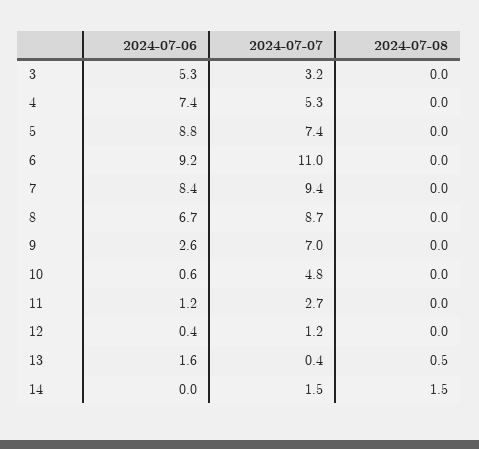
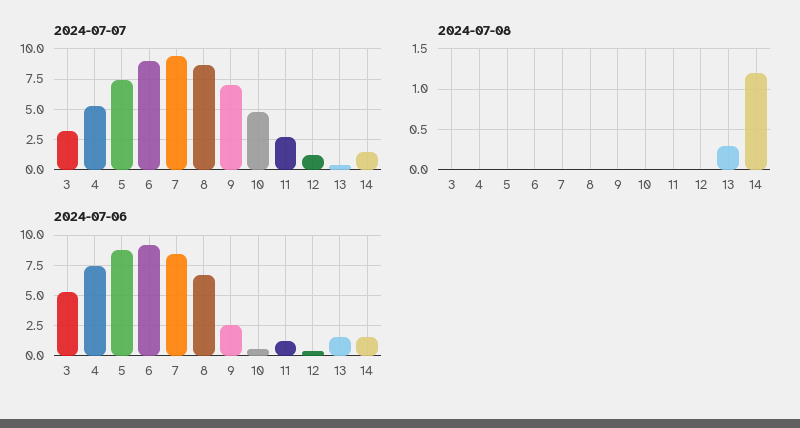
  {
    "2024-07-06": {
      "3": 5.3,
      "4": 7.4,
      "5": 8.8,
      "6": 9.2,
      "7": 8.4,
      "8": 6.7,
      "9": 2.6,
      "10": 0.6,
      "11": 1.2,
      "12": 0.4,
      "13": 1.6,
-     "14": 0
+     "14": 1.5
    },
    "2024-07-07": {
      "3": 3.2,
      "4": 5.3,
      "5": 7.4,
-     "6": 11,
+     "6": 9,
      "7": 9.4,
      "8": 8.7,
      "9": 7,
      "10": 4.8,
      "11": 2.7,
      "12": 1.2,
      "13": 0.4,
      "14": 1.5
    },
    "2024-07-08": {
      "3": 0,
      "4": 0,
      "5": 0,
      "6": 0,
      "7": 0,
      "8": 0,
      "9": 0,
      "10": 0,
      "11": 0,
      "12": 0,
-     "13": 0.5,
+     "13": 0.3,
-     "14": 1.5
+     "14": 1.2
    }
  }

